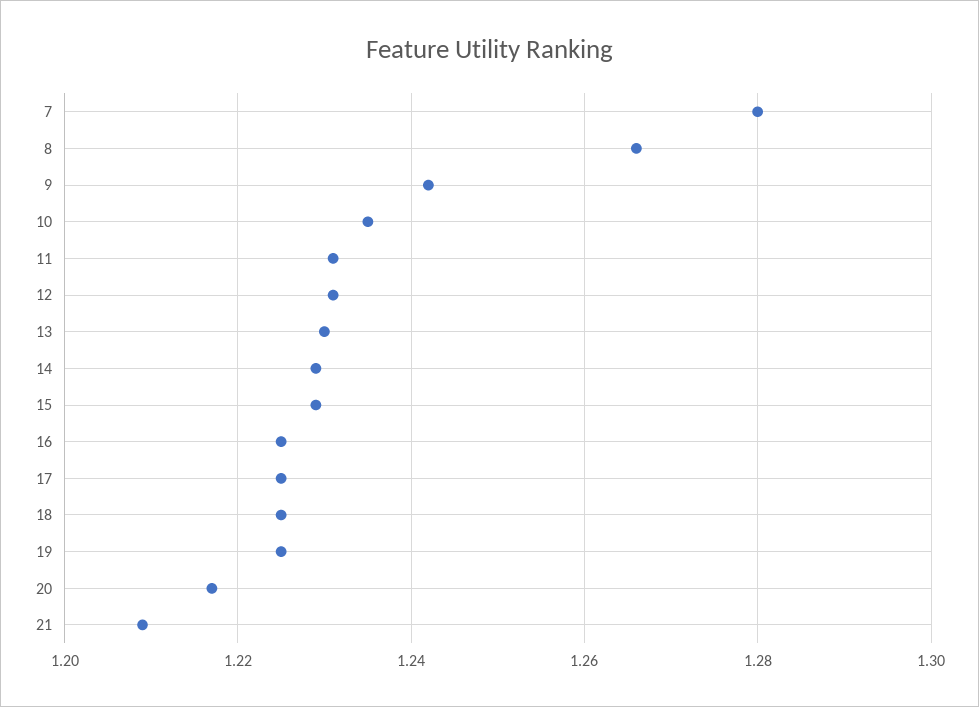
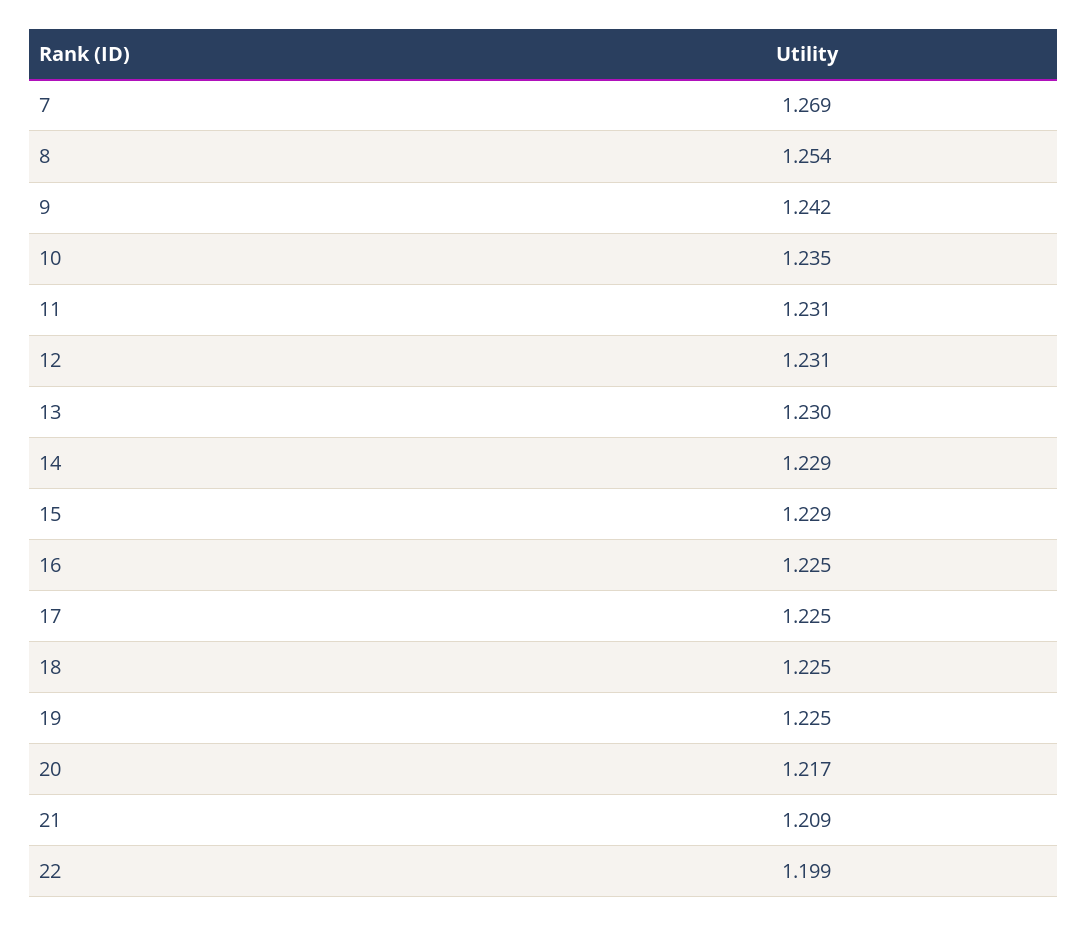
  {
-   "7": 1.28,
+   "7": 1.269,
-   "8": 1.265,
+   "8": 1.254,
    "9": 1.242,
    "10": 1.235,
    "11": 1.231,
    "12": 1.231,
    "13": 1.23,
    "14": 1.229,
    "15": 1.229,
    "16": 1.225,
    "17": 1.225,
    "18": 1.225,
    "19": 1.225,
    "20": 1.217,
-   "21": 1.209
+   "21": 1.209,
+   "22": 1.199
  }

